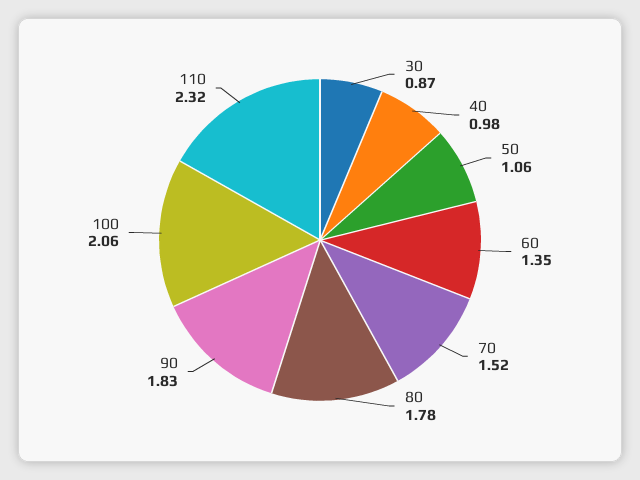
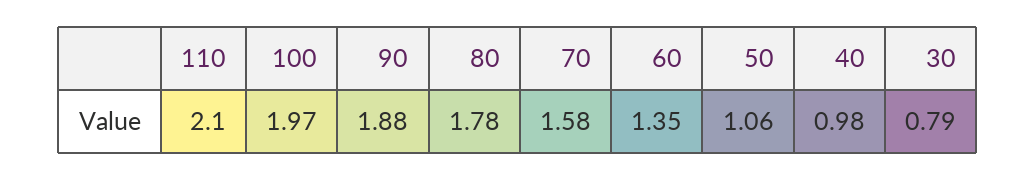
  {
-   "30": 0.87,
+   "30": 0.79,
    "40": 0.98,
    "50": 1.06,
    "60": 1.35,
-   "70": 1.52,
+   "70": 1.58,
    "80": 1.78,
-   "90": 1.83,
+   "90": 1.88,
-   "100": 2.06,
+   "100": 1.97,
-   "110": 2.32
+   "110": 2.1
  }

